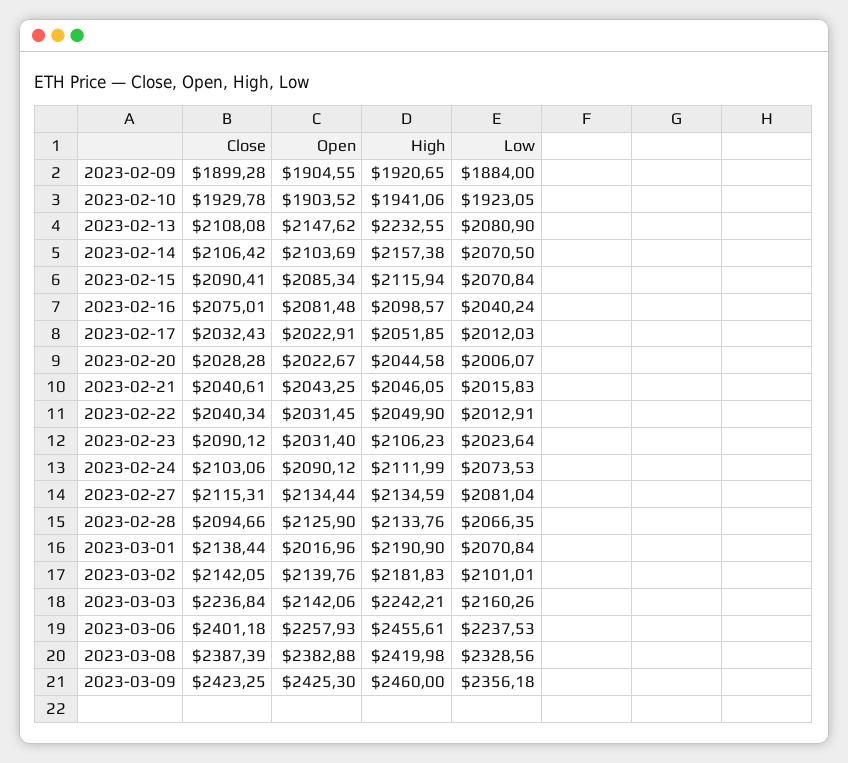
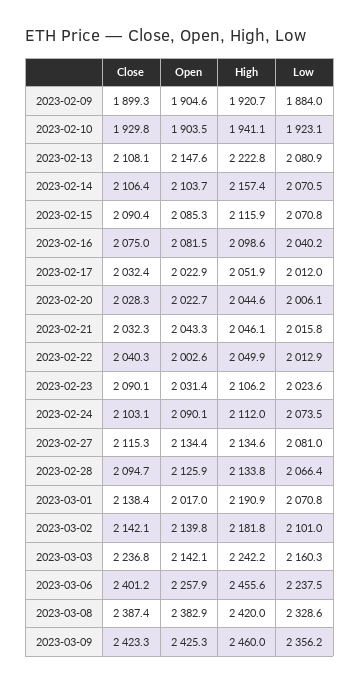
  {
    "Close": {
      "2023-02-09": 1899.28,
      "2023-02-10": 1929.78,
      "2023-02-13": 2108.08,
      "2023-02-14": 2106.42,
      "2023-02-15": 2090.41,
      "2023-02-16": 2075.01,
      "2023-02-17": 2032.43,
      "2023-02-20": 2028.28,
-     "2023-02-21": 2040.61,
+     "2023-02-21": 2032.3,
      "2023-02-22": 2040.34,
      "2023-02-23": 2090.12,
      "2023-02-24": 2103.06,
      "2023-02-27": 2115.31,
      "2023-02-28": 2094.66,
      "2023-03-01": 2138.44,
      "2023-03-02": 2142.05,
      "2023-03-03": 2236.84,
      "2023-03-06": 2401.18,
      "2023-03-08": 2387.39,
      "2023-03-09": 2423.25
    },
    "Open": {
      "2023-02-09": 1904.55,
      "2023-02-10": 1903.52,
      "2023-02-13": 2147.62,
      "2023-02-14": 2103.69,
      "2023-02-15": 2085.34,
      "2023-02-16": 2081.48,
      "2023-02-17": 2022.91,
      "2023-02-20": 2022.67,
      "2023-02-21": 2043.25,
-     "2023-02-22": 2031.45,
+     "2023-02-22": 2002.6,
      "2023-02-23": 2031.4,
      "2023-02-24": 2090.12,
      "2023-02-27": 2134.44,
      "2023-02-28": 2125.9,
      "2023-03-01": 2016.96,
      "2023-03-02": 2139.76,
      "2023-03-03": 2142.06,
      "2023-03-06": 2257.93,
      "2023-03-08": 2382.88,
      "2023-03-09": 2425.3
    },
    "High": {
      "2023-02-09": 1920.65,
      "2023-02-10": 1941.06,
-     "2023-02-13": 2232.55,
+     "2023-02-13": 2222.8,
      "2023-02-14": 2157.38,
      "2023-02-15": 2115.94,
      "2023-02-16": 2098.57,
      "2023-02-17": 2051.85,
      "2023-02-20": 2044.58,
      "2023-02-21": 2046.05,
      "2023-02-22": 2049.9,
      "2023-02-23": 2106.23,
      "2023-02-24": 2111.99,
      "2023-02-27": 2134.59,
      "2023-02-28": 2133.76,
      "2023-03-01": 2190.9,
      "2023-03-02": 2181.83,
      "2023-03-03": 2242.21,
      "2023-03-06": 2455.61,
      "2023-03-08": 2419.98,
      "2023-03-09": 2460
    },
    "Low": {
      "2023-02-09": 1884,
      "2023-02-10": 1923.05,
      "2023-02-13": 2080.9,
      "2023-02-14": 2070.5,
      "2023-02-15": 2070.84,
      "2023-02-16": 2040.24,
      "2023-02-17": 2012.03,
      "2023-02-20": 2006.07,
      "2023-02-21": 2015.83,
      "2023-02-22": 2012.91,
      "2023-02-23": 2023.64,
      "2023-02-24": 2073.53,
      "2023-02-27": 2081.04,
      "2023-02-28": 2066.35,
      "2023-03-01": 2070.84,
      "2023-03-02": 2101.01,
      "2023-03-03": 2160.26,
      "2023-03-06": 2237.53,
      "2023-03-08": 2328.56,
      "2023-03-09": 2356.18
    }
  }

